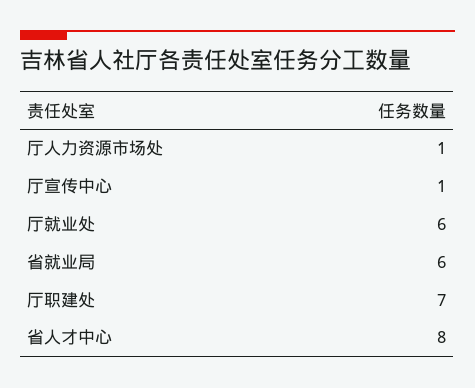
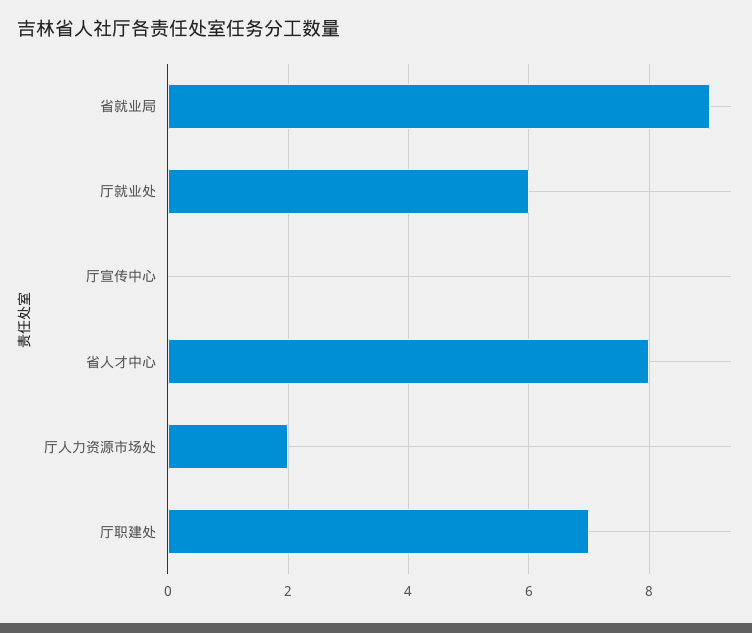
  {
-   "厅人力资源市场处": 1,
+   "厅人力资源市场处": 2,
-   "厅宣传中心": 1,
+   "厅宣传中心": 0,
    "厅就业处": 6,
-   "省就业局": 6,
+   "省就业局": 9,
    "厅职建处": 7,
    "省人才中心": 8
  }

